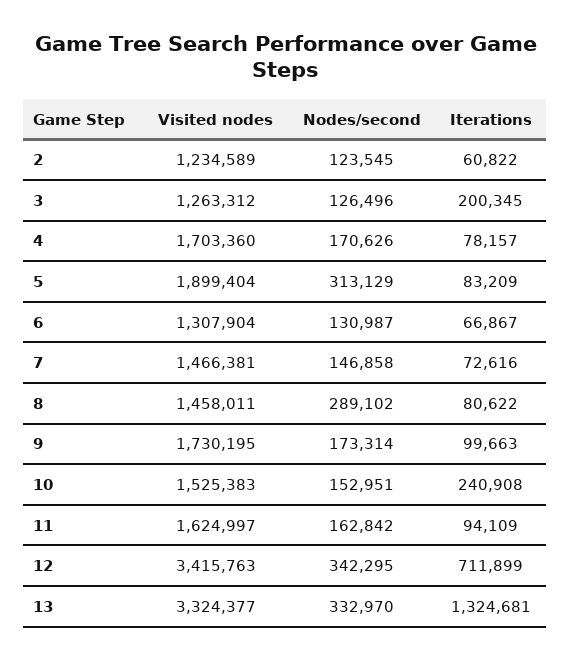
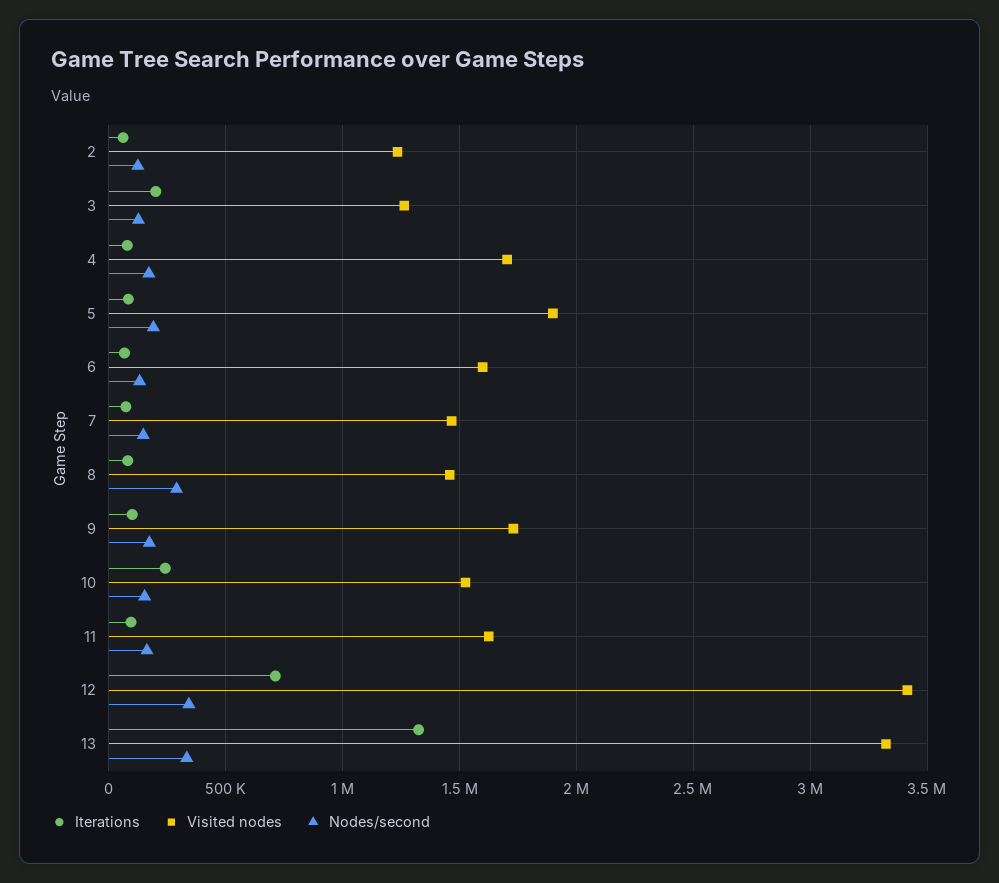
  {
    "Visited nodes": {
      "2": 1234589,
      "3": 1263312,
      "4": 1703360,
      "5": 1899404,
-     "6": 1307904,
+     "6": 1600000,
      "7": 1466381,
      "8": 1458011,
      "9": 1730195,
      "10": 1525383,
      "11": 1624997,
      "12": 3415763,
      "13": 3324377
    },
    "Nodes/second": {
      "2": 123545,
      "3": 126496,
      "4": 170626,
-     "5": 313129,
+     "5": 200000,
      "6": 130987,
      "7": 146858,
      "8": 289102,
      "9": 173314,
      "10": 152951,
      "11": 162842,
      "12": 342295,
      "13": 332970
    },
    "Iterations": {
      "2": 60822,
      "3": 200345,
      "4": 78157,
      "5": 83209,
      "6": 66867,
      "7": 72616,
      "8": 80622,
      "9": 99663,
      "10": 240908,
      "11": 94109,
      "12": 711899,
      "13": 1324681
    }
  }

